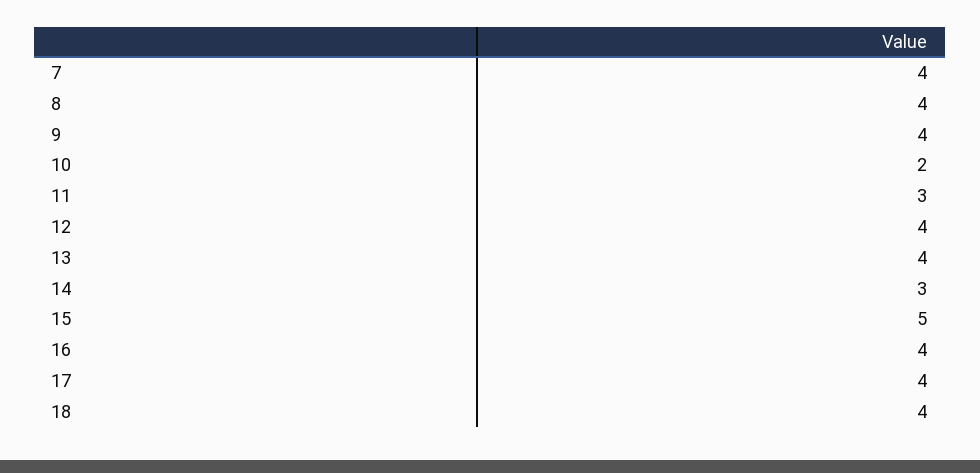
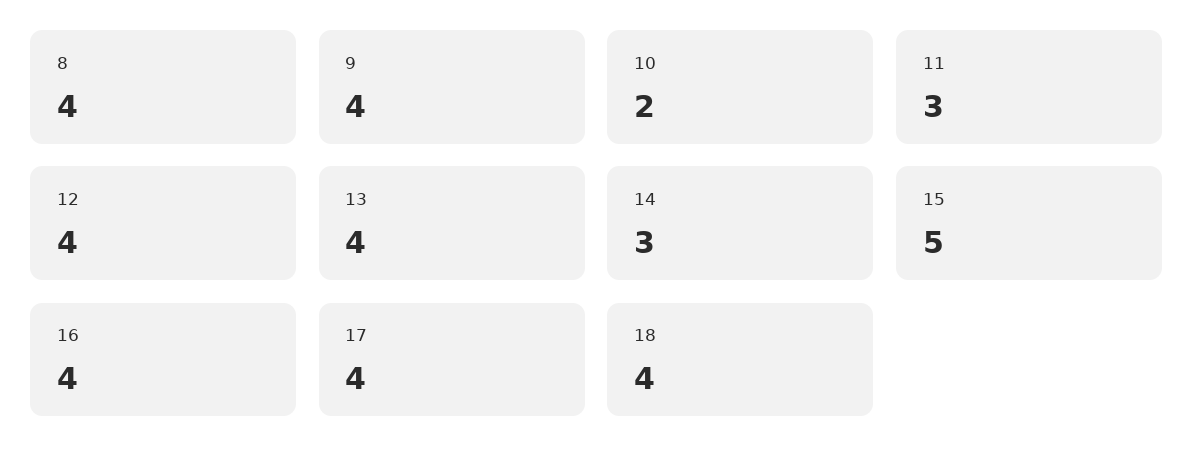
  {
-   "7": 4,
    "8": 4,
    "9": 4,
    "10": 2,
    "11": 3,
    "12": 4,
    "13": 4,
    "14": 3,
    "15": 5,
    "16": 4,
    "17": 4,
    "18": 4
  }

